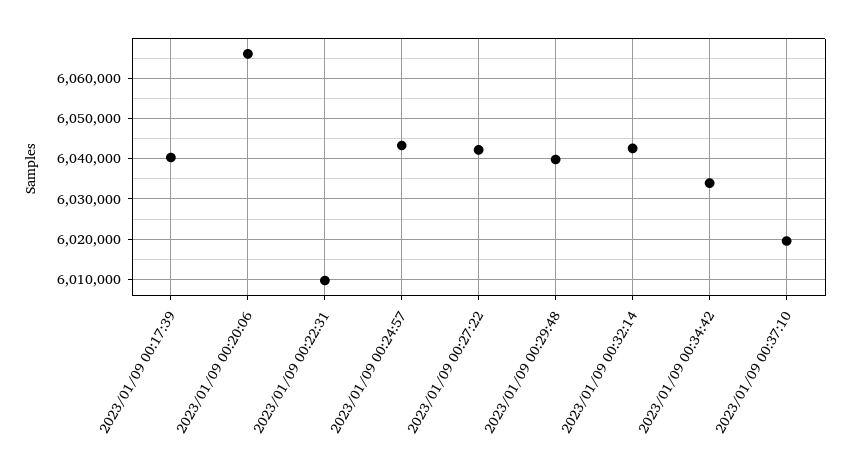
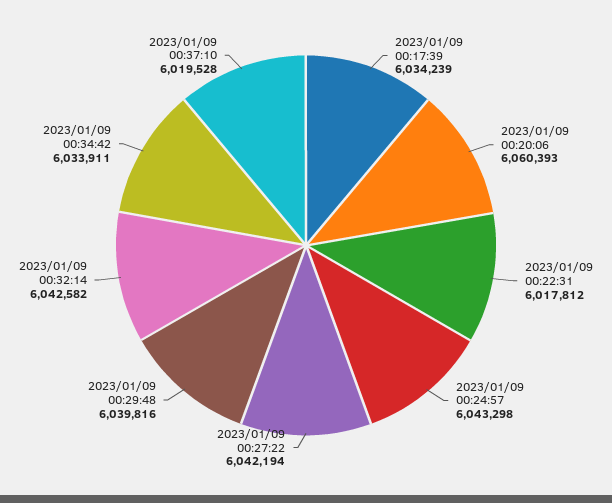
  {
-   "2023/01/09 00:17:39": 6040000,
+   "2023/01/09 00:17:39": 6034239,
-   "2023/01/09 00:20:06": 6066000,
+   "2023/01/09 00:20:06": 6060393,
-   "2023/01/09 00:22:31": 6010000,
+   "2023/01/09 00:22:31": 6017812,
    "2023/01/09 00:24:57": 6043298,
    "2023/01/09 00:27:22": 6042194,
    "2023/01/09 00:29:48": 6039816,
    "2023/01/09 00:32:14": 6042582,
    "2023/01/09 00:34:42": 6033911,
    "2023/01/09 00:37:10": 6019528
  }

